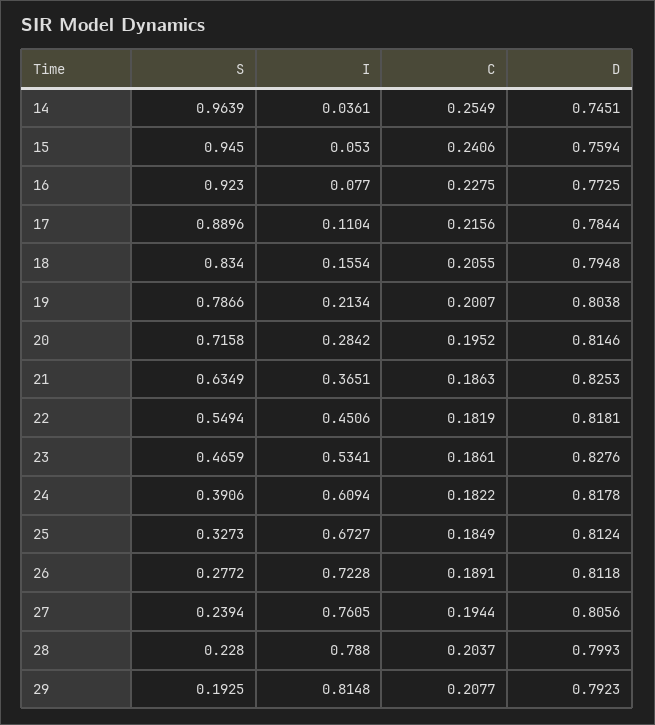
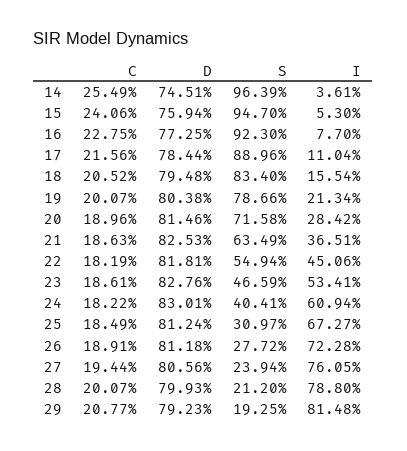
  {
    "S": {
      "14": 0.9639,
-     "15": 0.945,
+     "15": 0.947,
      "16": 0.923,
      "17": 0.8896,
      "18": 0.834,
      "19": 0.7866,
      "20": 0.7158,
      "21": 0.6349,
      "22": 0.5494,
      "23": 0.4659,
-     "24": 0.3906,
+     "24": 0.4041,
-     "25": 0.3273,
+     "25": 0.3097,
      "26": 0.2772,
      "27": 0.2394,
-     "28": 0.228,
+     "28": 0.212,
      "29": 0.1925
    },
    "I": {
      "14": 0.0361,
      "15": 0.053,
      "16": 0.077,
      "17": 0.1104,
      "18": 0.1554,
      "19": 0.2134,
      "20": 0.2842,
      "21": 0.3651,
      "22": 0.4506,
      "23": 0.5341,
      "24": 0.6094,
      "25": 0.6727,
      "26": 0.7228,
      "27": 0.7605,
      "28": 0.788,
      "29": 0.8148
    },
    "C": {
      "14": 0.2549,
      "15": 0.2406,
      "16": 0.2275,
      "17": 0.2156,
-     "18": 0.2055,
+     "18": 0.2052,
      "19": 0.2007,
-     "20": 0.1952,
+     "20": 0.1896,
      "21": 0.1863,
      "22": 0.1819,
      "23": 0.1861,
      "24": 0.1822,
      "25": 0.1849,
      "26": 0.1891,
      "27": 0.1944,
-     "28": 0.2037,
+     "28": 0.2007,
      "29": 0.2077
    },
    "D": {
      "14": 0.7451,
      "15": 0.7594,
      "16": 0.7725,
      "17": 0.7844,
      "18": 0.7948,
      "19": 0.8038,
      "20": 0.8146,
      "21": 0.8253,
      "22": 0.8181,
      "23": 0.8276,
-     "24": 0.8178,
+     "24": 0.8301,
      "25": 0.8124,
      "26": 0.8118,
      "27": 0.8056,
      "28": 0.7993,
      "29": 0.7923
    }
  }

